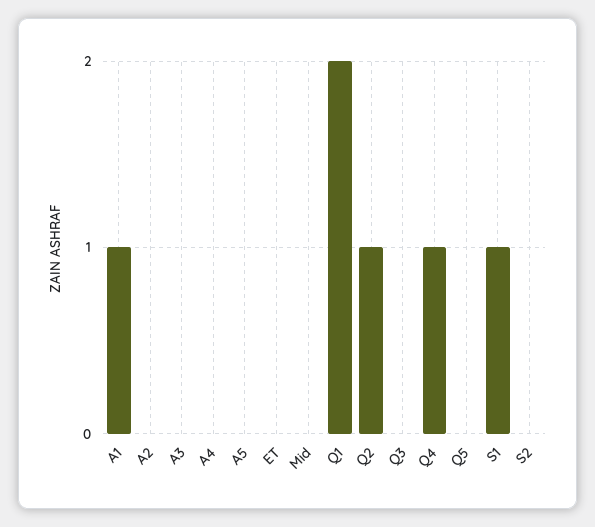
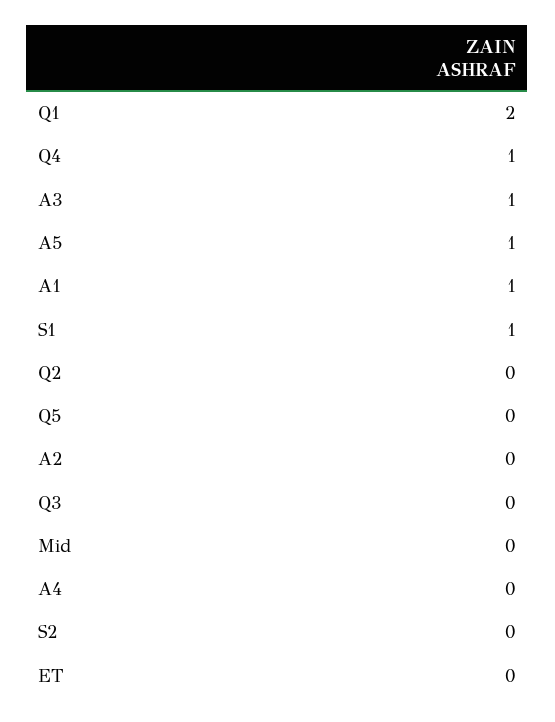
  {
    "A1": 1,
    "A2": 0,
-   "A3": 0,
+   "A3": 1,
    "A4": 0,
-   "A5": 0,
+   "A5": 1,
    "ET": 0,
    "Mid": 0,
    "Q1": 2,
-   "Q2": 1,
+   "Q2": 0,
    "Q3": 0,
    "Q4": 1,
    "Q5": 0,
    "S1": 1,
    "S2": 0
  }

